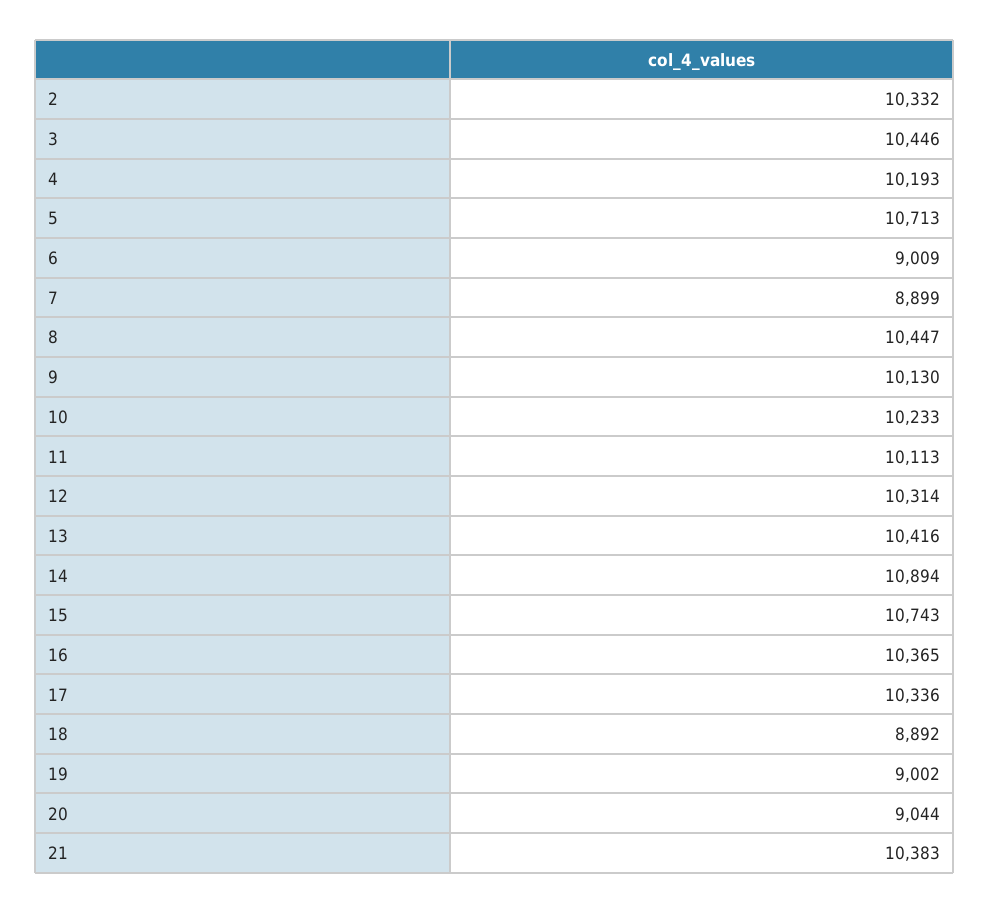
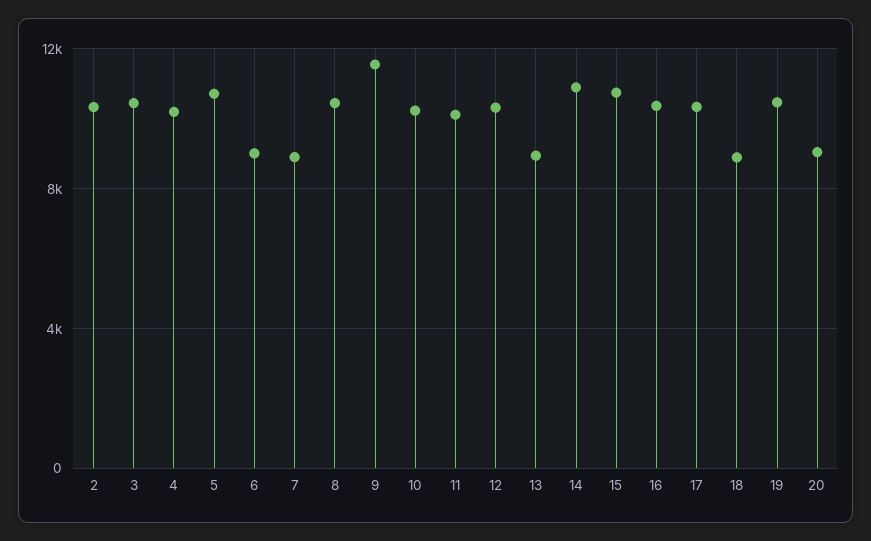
  {
    "2": 10332,
    "3": 10446,
    "4": 10193,
    "5": 10713,
    "6": 9009,
    "7": 8899,
    "8": 10447,
-   "9": 10130,
+   "9": 11500,
    "10": 10233,
    "11": 10113,
    "12": 10314,
-   "13": 10416,
+   "13": 9000,
    "14": 10894,
    "15": 10743,
    "16": 10365,
    "17": 10336,
    "18": 8892,
-   "19": 9002,
+   "19": 10500,
-   "20": 9044,
+   "20": 9044
-   "21": 10383
  }

